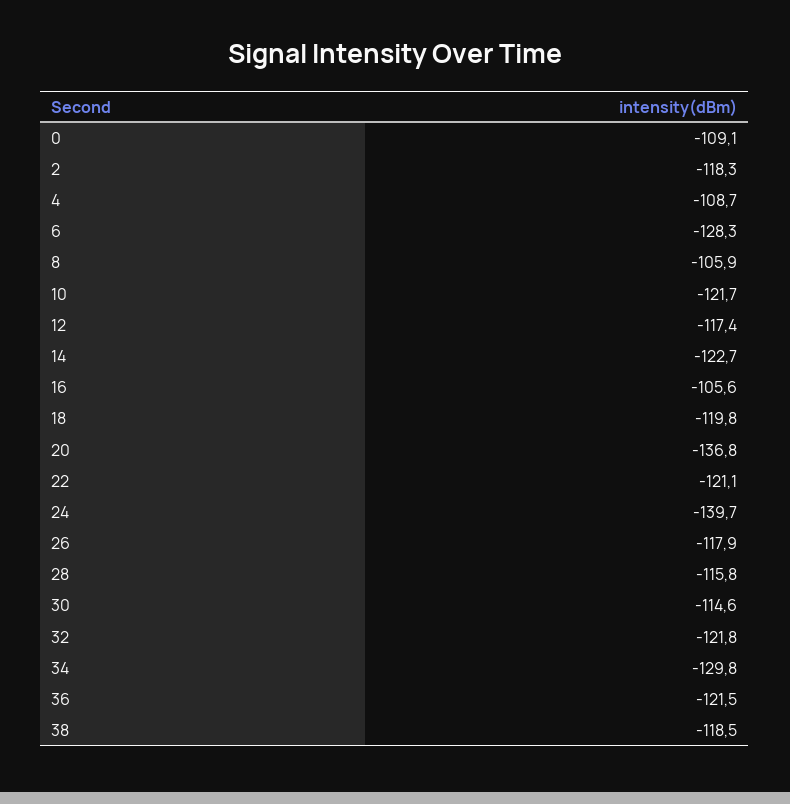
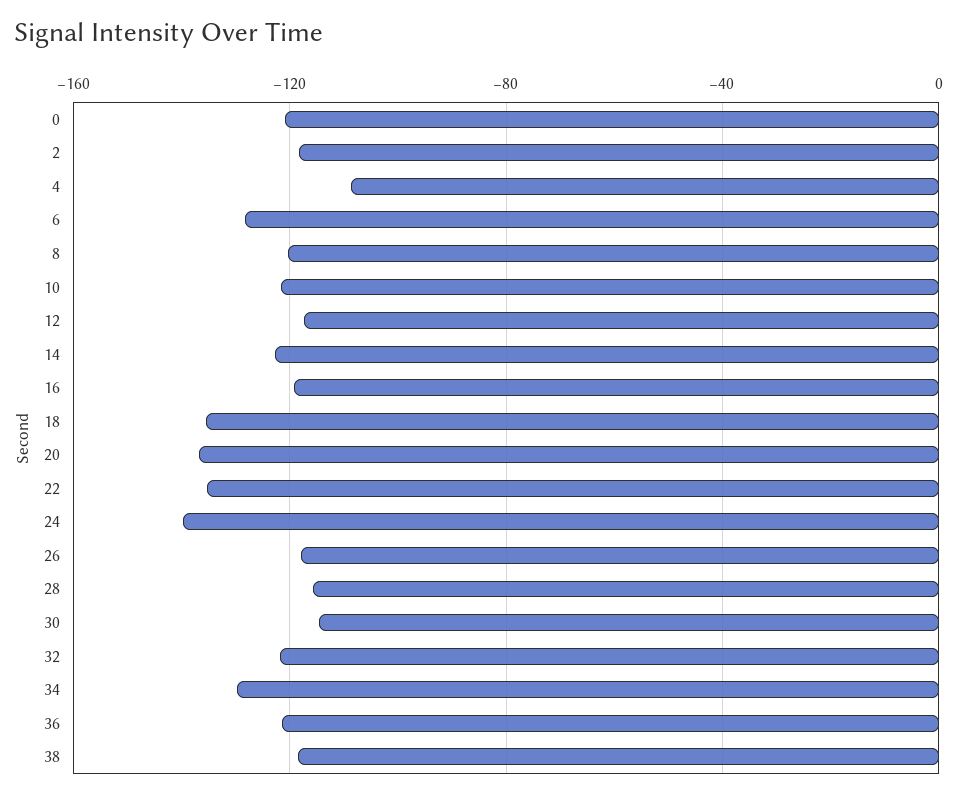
  {
-   "0": -109.1,
+   "0": -120,
    "2": -118.3,
    "4": -108.7,
    "6": -128.3,
-   "8": -105.9,
+   "8": -120,
    "10": -121.7,
    "12": -117.4,
    "14": -122.7,
-   "16": -105.6,
+   "16": -120,
-   "18": -119.8,
+   "18": -135,
    "20": -136.8,
-   "22": -121.1,
+   "22": -135,
    "24": -139.7,
    "26": -117.9,
    "28": -115.8,
    "30": -114.6,
    "32": -121.8,
    "34": -129.8,
    "36": -121.5,
    "38": -118.5
  }

